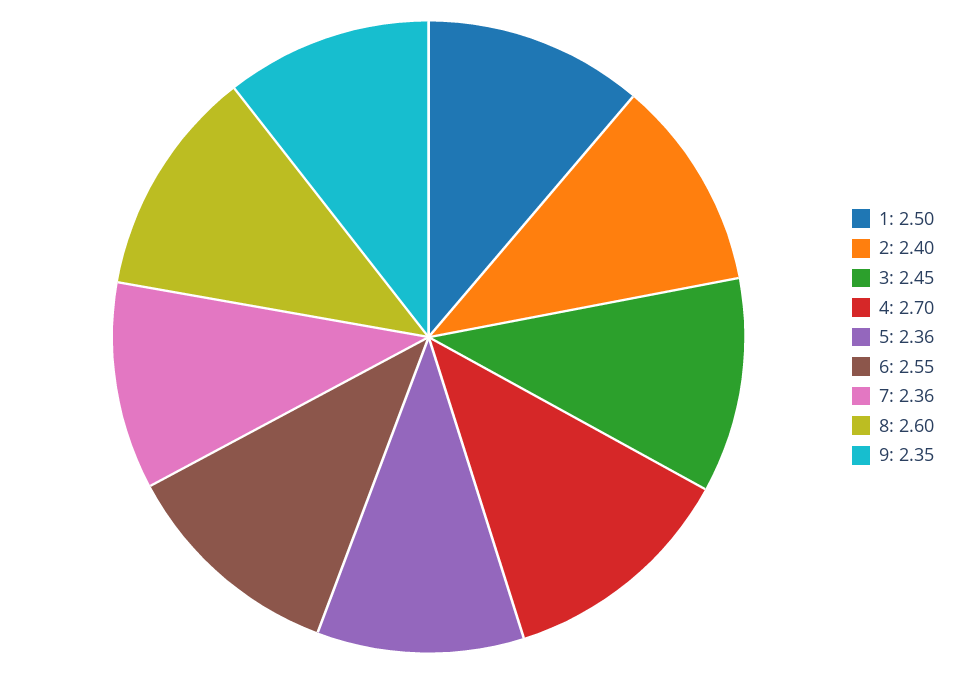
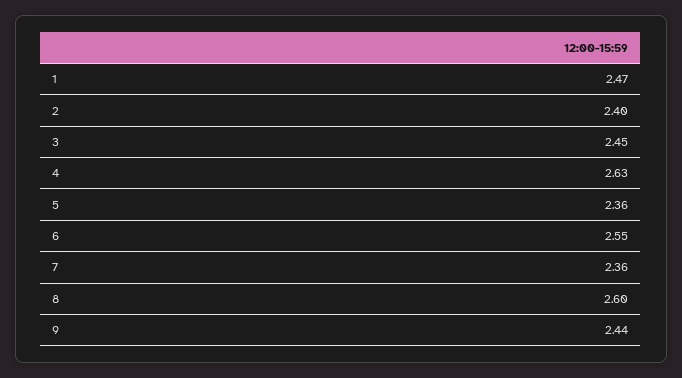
  {
-   "1": 2.5,
+   "1": 2.47,
    "2": 2.4,
    "3": 2.45,
-   "4": 2.7,
+   "4": 2.63,
    "5": 2.36,
    "6": 2.55,
    "7": 2.36,
    "8": 2.6,
-   "9": 2.35
+   "9": 2.44
  }

